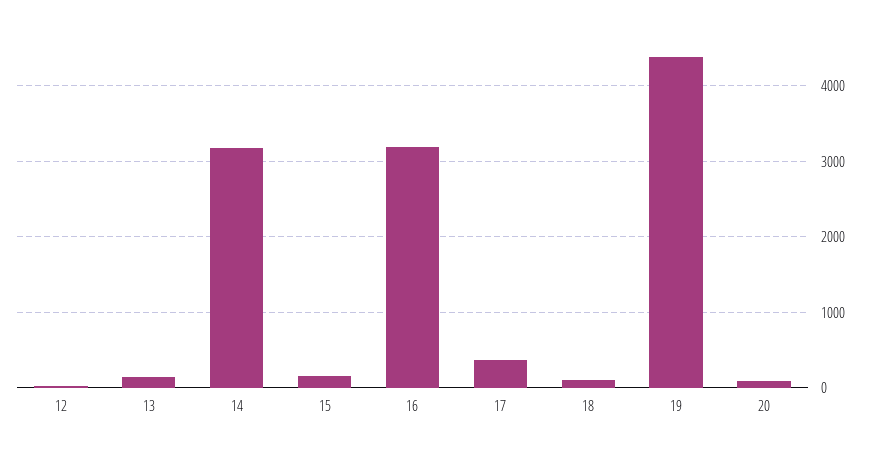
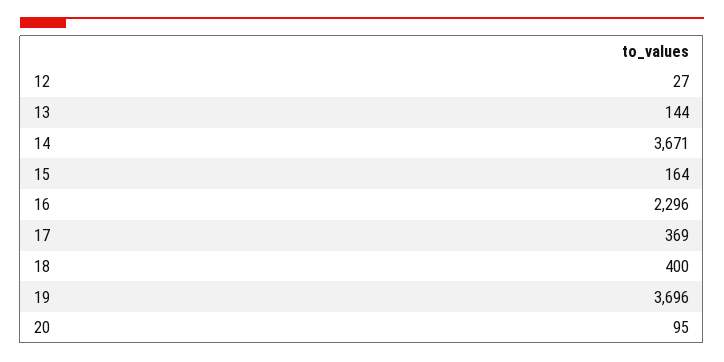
  {
    "12": 27,
    "13": 144,
-   "14": 3200,
+   "14": 3671,
    "15": 164,
-   "16": 3200,
+   "16": 2296,
    "17": 369,
-   "18": 100,
+   "18": 400,
-   "19": 4400,
+   "19": 3696,
    "20": 95
  }

